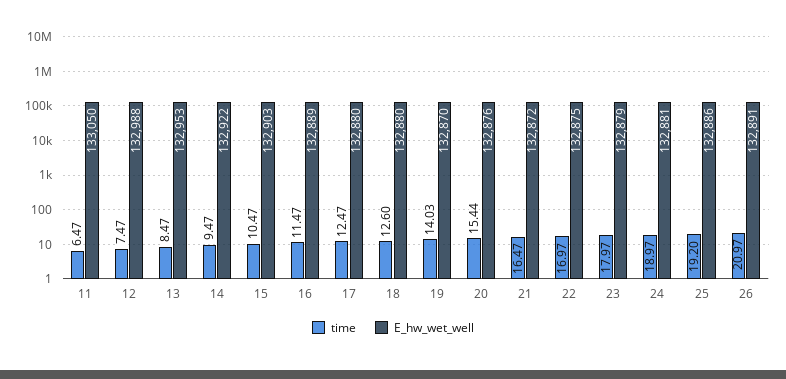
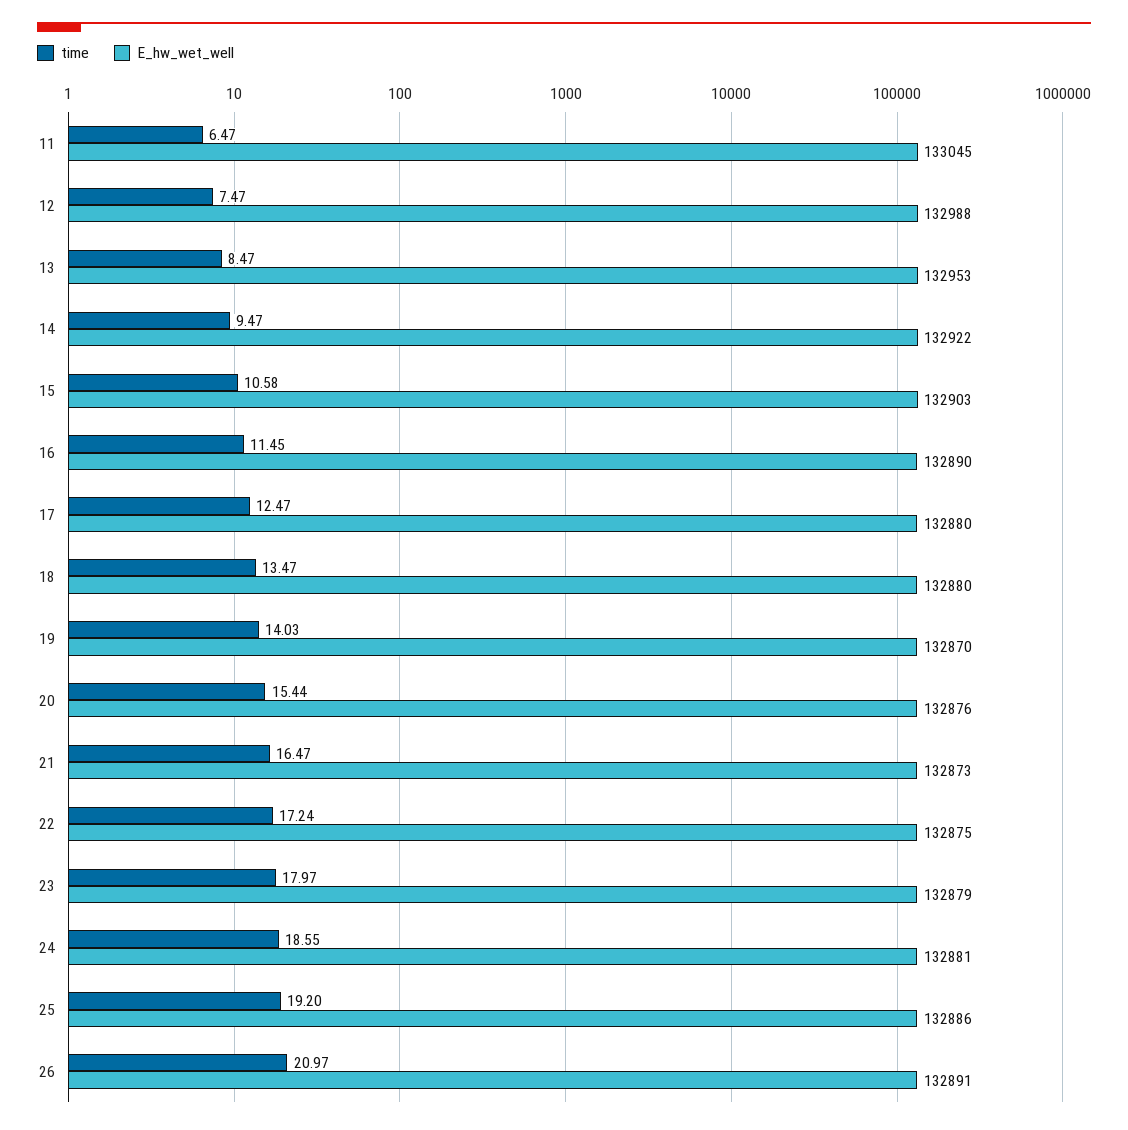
  {
    "time": {
      "11": 6.47,
      "12": 7.47,
      "13": 8.47,
      "14": 9.47,
-     "15": 10.47,
+     "15": 10.58,
-     "16": 11.47,
+     "16": 11.45,
      "17": 12.47,
-     "18": 12.6,
+     "18": 13.47,
      "19": 14.03,
      "20": 15.44,
      "21": 16.47,
-     "22": 16.97,
+     "22": 17.24,
      "23": 17.97,
-     "24": 18.97,
+     "24": 18.55,
      "25": 19.2,
      "26": 20.97
    },
    "E_hw_wet_well": {
-     "11": 133050,
+     "11": 133045,
      "12": 132988,
      "13": 132953,
      "14": 132922,
      "15": 132903,
-     "16": 132889,
+     "16": 132890,
      "17": 132880,
      "18": 132880,
      "19": 132870,
      "20": 132876,
-     "21": 132872,
+     "21": 132873,
      "22": 132875,
      "23": 132879,
      "24": 132881,
      "25": 132886,
      "26": 132891
    }
  }

